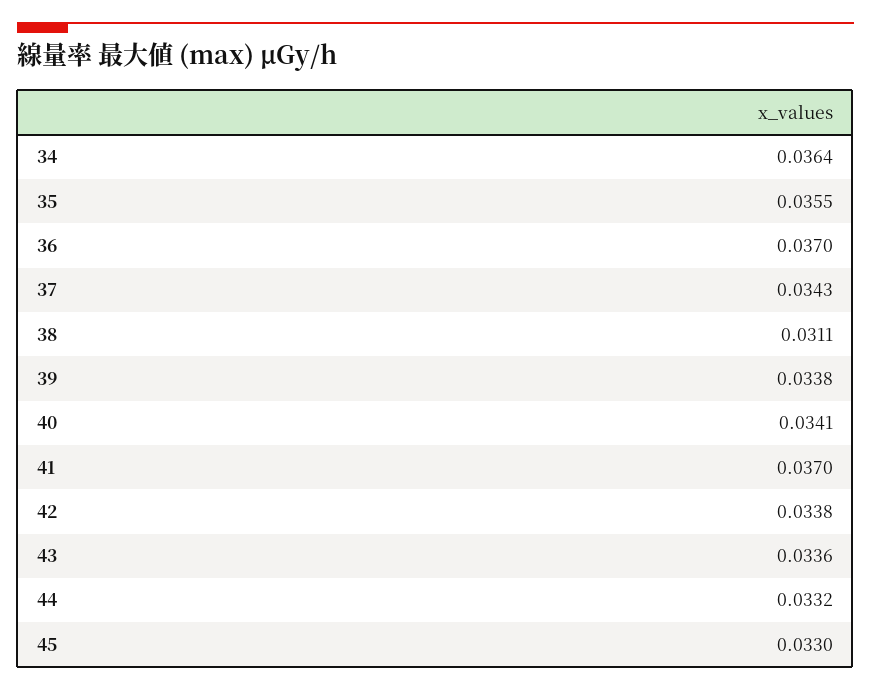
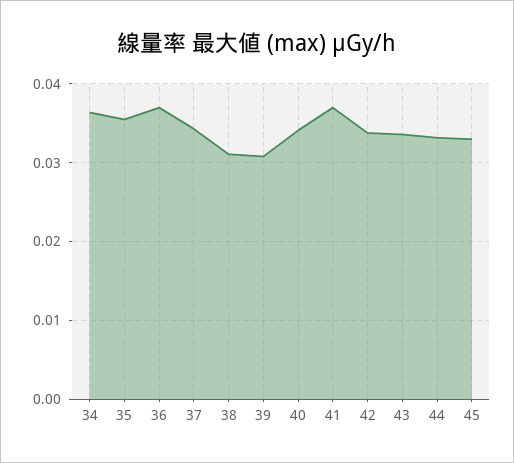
  {
    "34": 0.0364,
    "35": 0.0355,
    "36": 0.037,
    "37": 0.0343,
    "38": 0.0311,
-   "39": 0.0338,
+   "39": 0.031,
    "40": 0.0341,
    "41": 0.037,
    "42": 0.0338,
    "43": 0.0336,
    "44": 0.0332,
    "45": 0.033
  }

